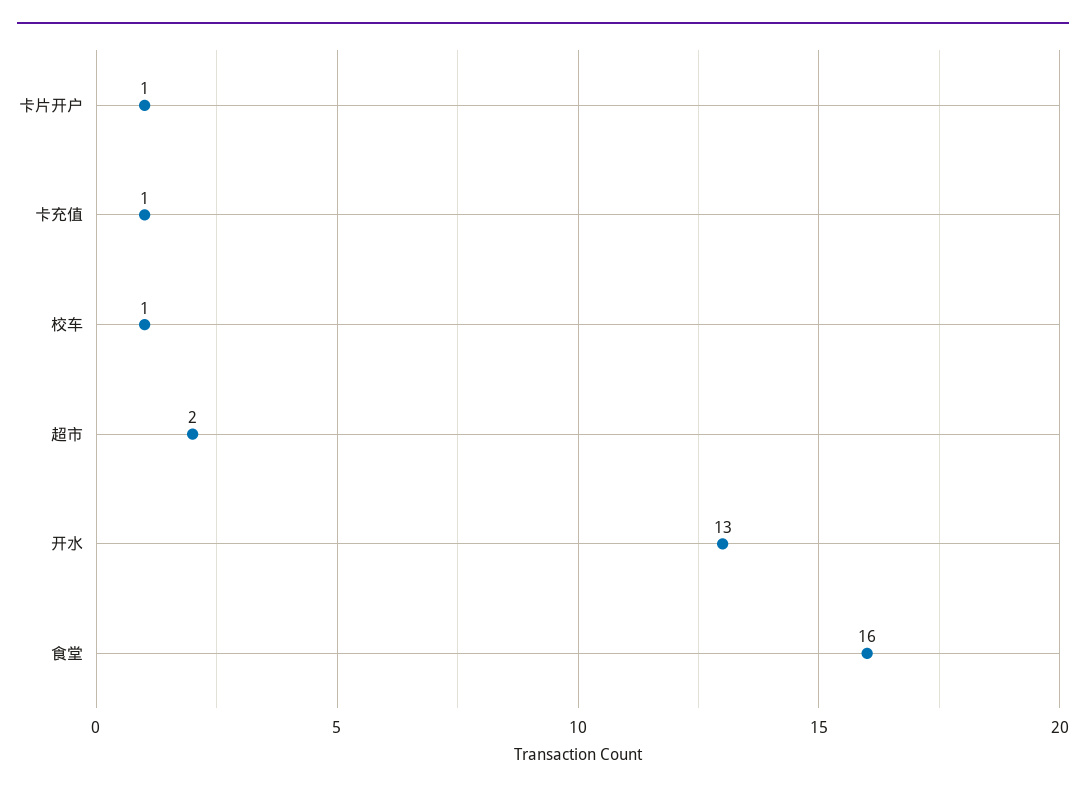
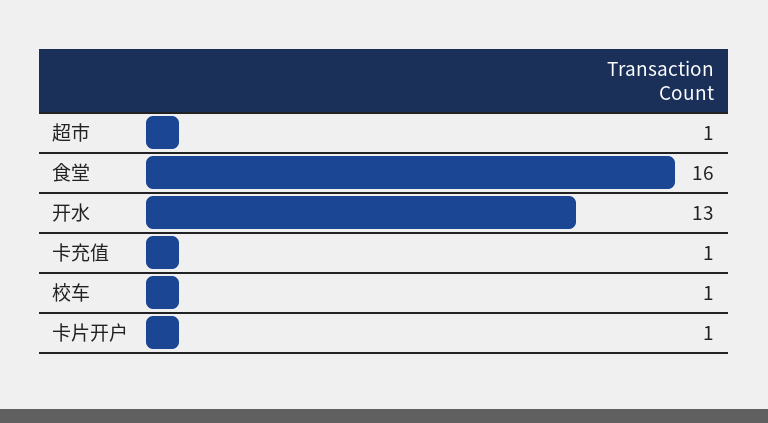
  {
    "卡片开户": 1,
    "卡充值": 1,
    "校车": 1,
-   "超市": 2,
+   "超市": 1,
    "开水": 13,
    "食堂": 16
  }

